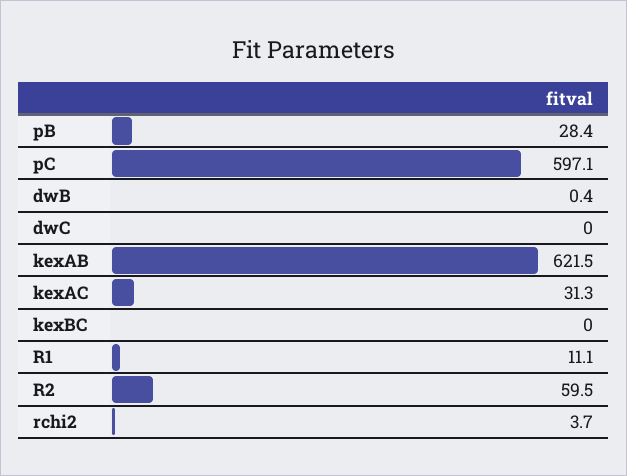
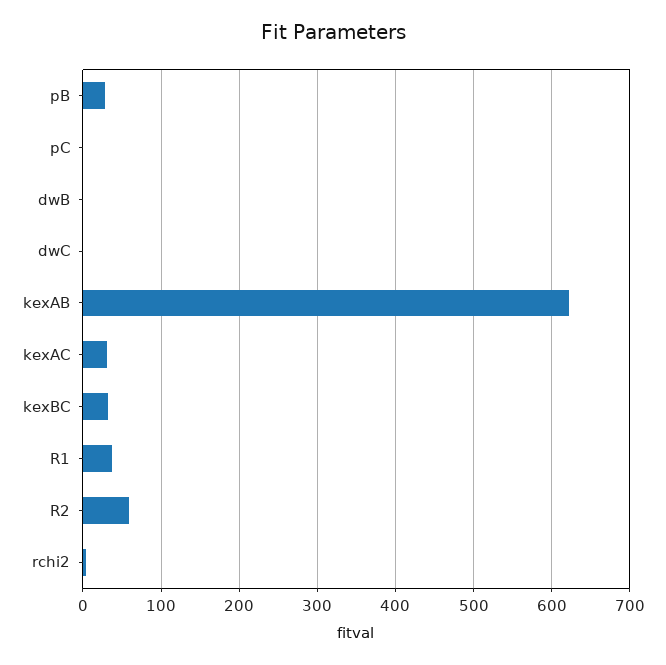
  {
    "pB": 28.4,
-   "pC": 597.1,
+   "pC": 0,
    "dwB": 0.4,
    "dwC": 0,
    "kexAB": 621.5,
    "kexAC": 31.3,
-   "kexBC": 0,
+   "kexBC": 30,
-   "R1": 11.1,
+   "R1": 40,
    "R2": 59.5,
    "rchi2": 3.7
  }

